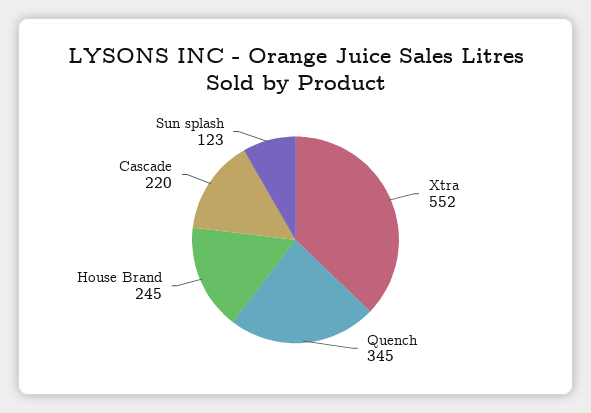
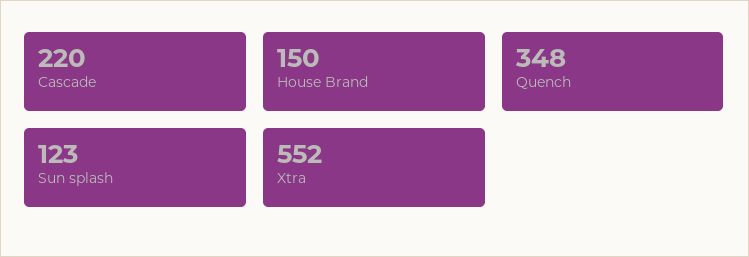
  {
    "Xtra": 552,
-   "Quench": 345,
+   "Quench": 348,
-   "House Brand": 245,
+   "House Brand": 150,
    "Cascade": 220,
    "Sun splash": 123
  }

